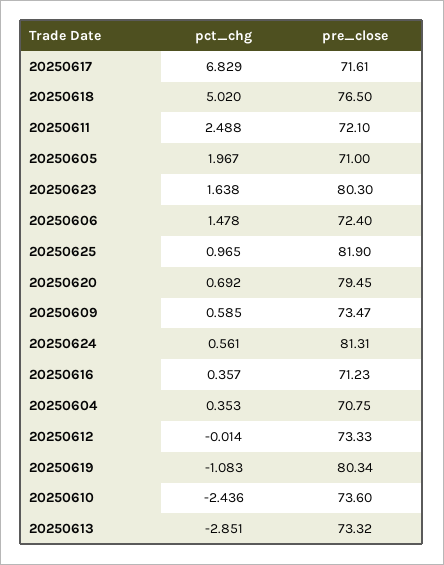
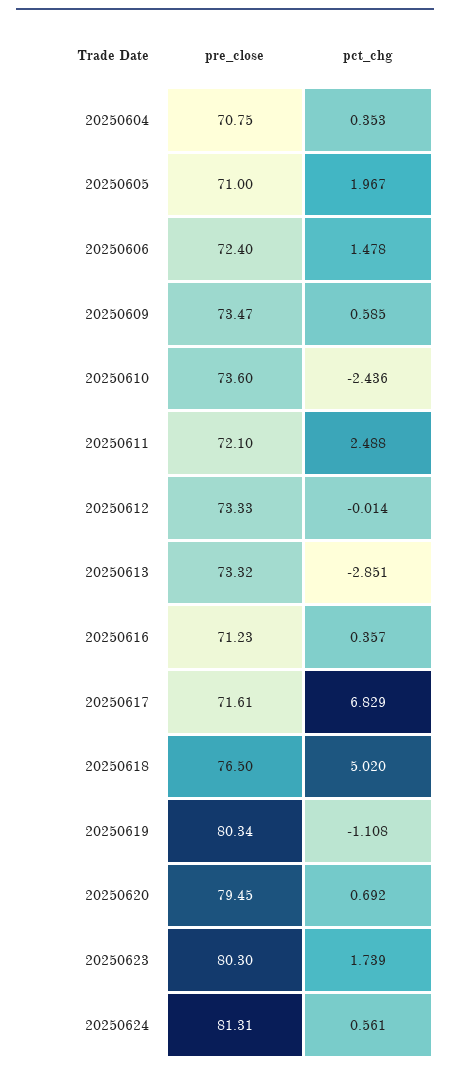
  {
    "pct_chg": {
      "20250617": 6.829,
      "20250618": 5.02,
      "20250611": 2.488,
      "20250605": 1.967,
-     "20250623": 1.638,
+     "20250623": 1.739,
      "20250606": 1.478,
-     "20250625": 0.965,
      "20250620": 0.692,
      "20250609": 0.585,
      "20250624": 0.561,
      "20250616": 0.357,
      "20250604": 0.353,
      "20250612": -0.014,
-     "20250619": -1.083,
+     "20250619": -1.108,
      "20250610": -2.436,
      "20250613": -2.851
    },
    "pre_close": {
      "20250617": 71.61,
      "20250618": 76.5,
      "20250611": 72.1,
      "20250605": 71,
      "20250623": 80.3,
      "20250606": 72.4,
-     "20250625": 81.9,
      "20250620": 79.45,
      "20250609": 73.47,
      "20250624": 81.31,
      "20250616": 71.23,
      "20250604": 70.75,
      "20250612": 73.33,
      "20250619": 80.34,
      "20250610": 73.6,
      "20250613": 73.32
    }
  }

